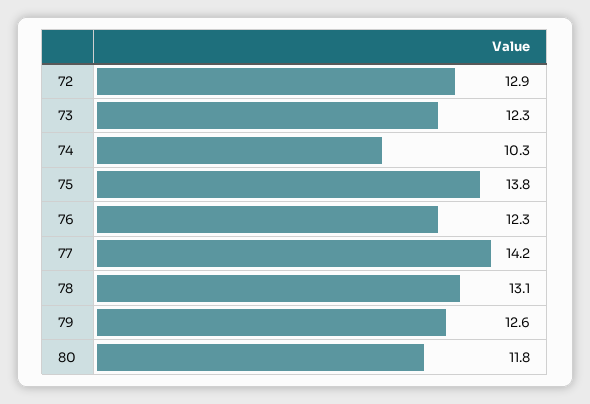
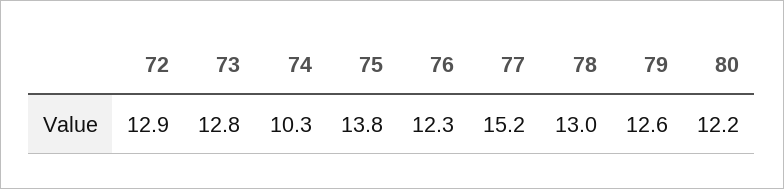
  {
    "72": 12.9,
-   "73": 12.3,
+   "73": 12.8,
    "74": 10.3,
    "75": 13.8,
    "76": 12.3,
-   "77": 14.2,
+   "77": 15.2,
-   "78": 13.1,
+   "78": 13,
    "79": 12.6,
-   "80": 11.8
+   "80": 12.2
  }

